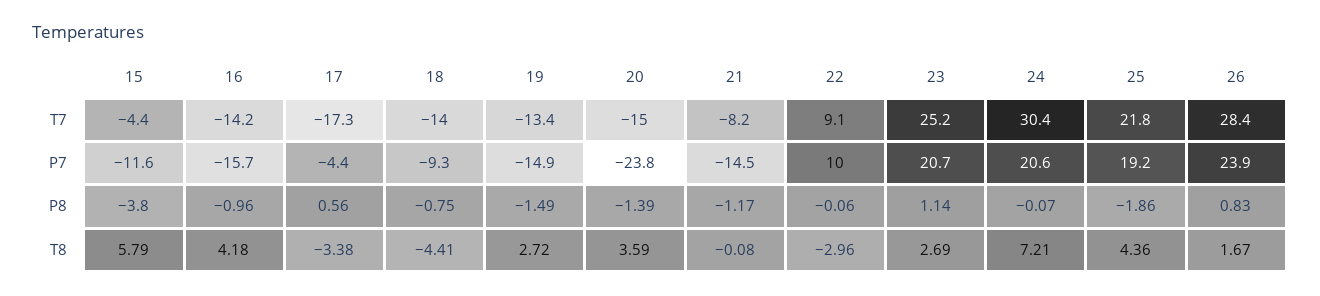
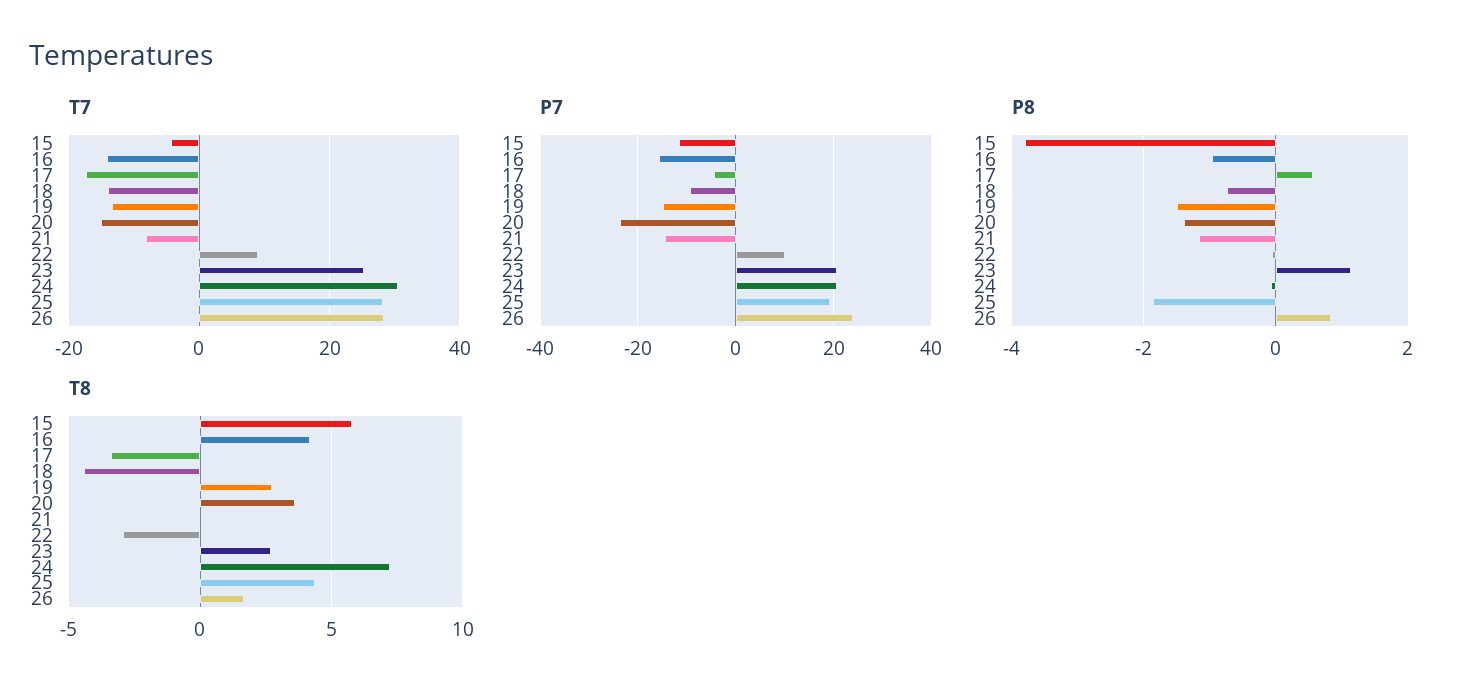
  {
    "T7": {
      "15": -4.4,
      "16": -14.2,
      "17": -17.3,
      "18": -14,
      "19": -13.4,
      "20": -15,
      "21": -8.2,
      "22": 9.1,
      "23": 25.2,
      "24": 30.4,
-     "25": 21.8,
+     "25": 28,
      "26": 28.4
    },
    "P7": {
      "15": -11.6,
      "16": -15.7,
      "17": -4.4,
      "18": -9.3,
      "19": -14.9,
      "20": -23.8,
      "21": -14.5,
      "22": 10,
      "23": 20.7,
      "24": 20.6,
      "25": 19.2,
      "26": 23.9
    },
    "P8": {
      "15": -3.8,
      "16": -0.96,
      "17": 0.56,
      "18": -0.75,
      "19": -1.49,
      "20": -1.39,
      "21": -1.17,
      "22": -0.06,
      "23": 1.14,
      "24": -0.07,
      "25": -1.86,
      "26": 0.83
    },
    "T8": {
      "15": 5.79,
      "16": 4.18,
      "17": -3.38,
      "18": -4.41,
      "19": 2.72,
      "20": 3.59,
      "21": -0.08,
      "22": -2.96,
      "23": 2.69,
      "24": 7.21,
      "25": 4.36,
      "26": 1.67
    }
  }

